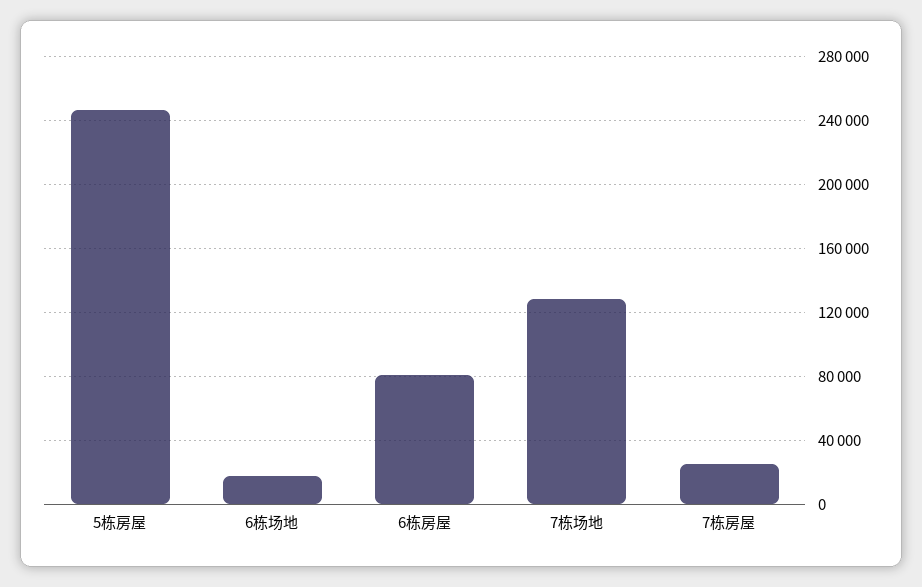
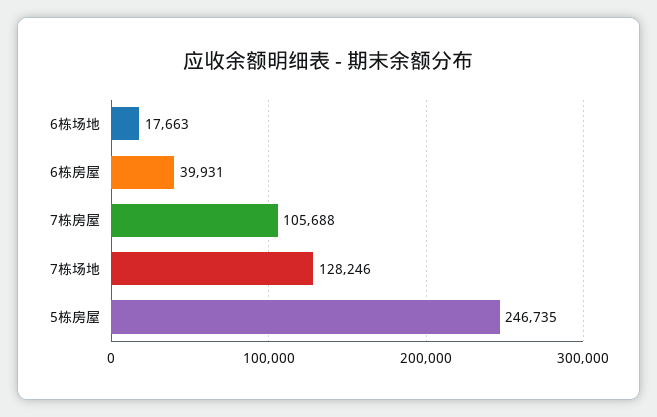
  {
    "5栋房屋": 246735,
    "6栋场地": 17663,
-   "6栋房屋": 80000,
+   "6栋房屋": 39931,
    "7栋场地": 128246,
-   "7栋房屋": 25000
+   "7栋房屋": 105688
  }

